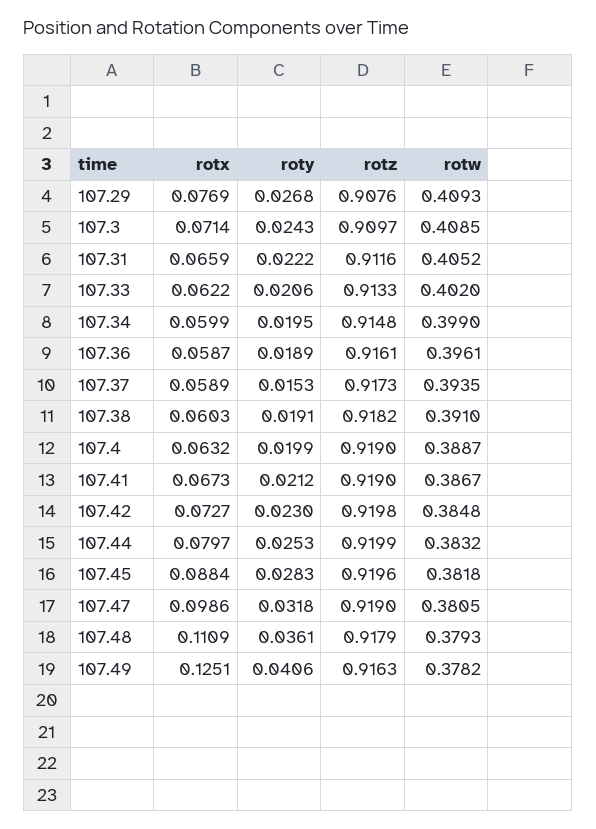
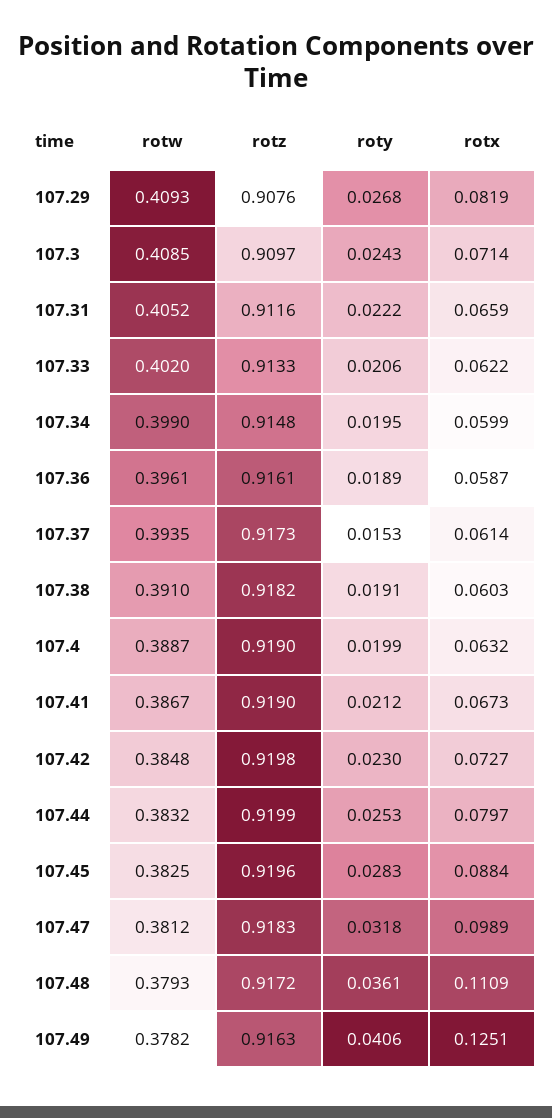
  {
    "rotx": {
-     "107.29": 0.0769,
+     "107.29": 0.0819,
      "107.3": 0.0714,
      "107.31": 0.0659,
      "107.33": 0.0622,
      "107.34": 0.0599,
      "107.36": 0.0587,
-     "107.37": 0.0589,
+     "107.37": 0.0614,
      "107.38": 0.0603,
      "107.4": 0.0632,
      "107.41": 0.0673,
      "107.42": 0.0727,
      "107.44": 0.0797,
      "107.45": 0.0884,
-     "107.47": 0.0986,
+     "107.47": 0.0989,
      "107.48": 0.1109,
      "107.49": 0.1251
    },
    "roty": {
      "107.29": 0.0268,
      "107.3": 0.0243,
      "107.31": 0.0222,
      "107.33": 0.0206,
      "107.34": 0.0195,
      "107.36": 0.0189,
      "107.37": 0.0153,
      "107.38": 0.0191,
      "107.4": 0.0199,
      "107.41": 0.0212,
      "107.42": 0.023,
      "107.44": 0.0253,
      "107.45": 0.0283,
      "107.47": 0.0318,
      "107.48": 0.0361,
      "107.49": 0.0406
    },
    "rotz": {
      "107.29": 0.9076,
      "107.3": 0.9097,
      "107.31": 0.9116,
      "107.33": 0.9133,
      "107.34": 0.9148,
      "107.36": 0.9161,
      "107.37": 0.9173,
      "107.38": 0.9182,
      "107.4": 0.919,
      "107.41": 0.919,
      "107.42": 0.9198,
      "107.44": 0.9199,
      "107.45": 0.9196,
-     "107.47": 0.919,
+     "107.47": 0.9183,
-     "107.48": 0.9179,
+     "107.48": 0.9172,
      "107.49": 0.9163
    },
    "rotw": {
      "107.29": 0.4093,
      "107.3": 0.4085,
      "107.31": 0.4052,
      "107.33": 0.402,
      "107.34": 0.399,
      "107.36": 0.3961,
      "107.37": 0.3935,
      "107.38": 0.391,
      "107.4": 0.3887,
      "107.41": 0.3867,
      "107.42": 0.3848,
      "107.44": 0.3832,
-     "107.45": 0.3818,
+     "107.45": 0.3825,
-     "107.47": 0.3805,
+     "107.47": 0.3812,
      "107.48": 0.3793,
      "107.49": 0.3782
    }
  }

